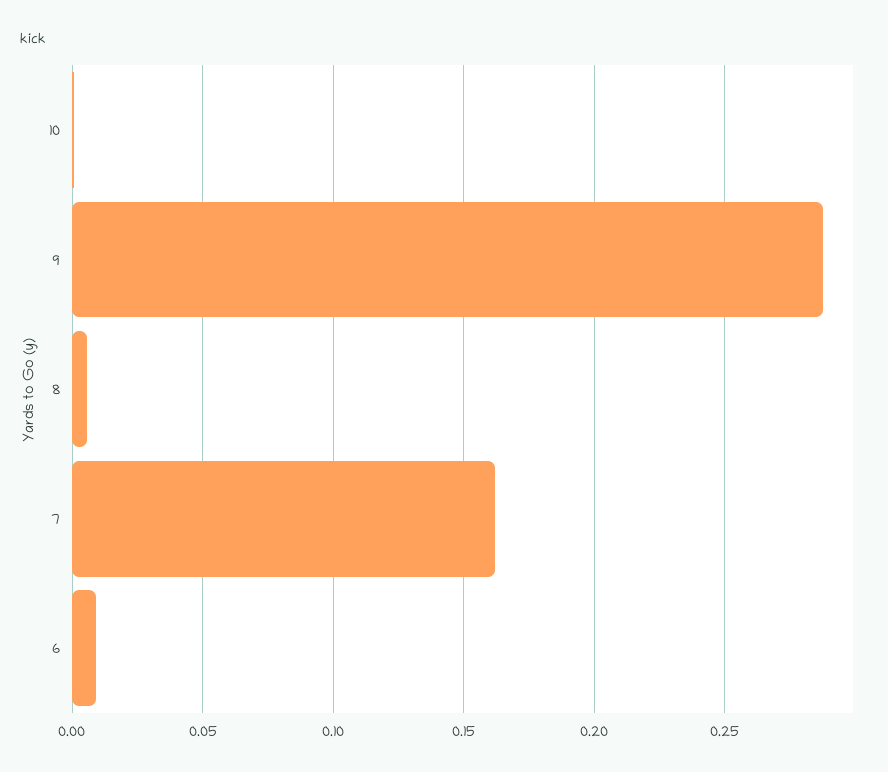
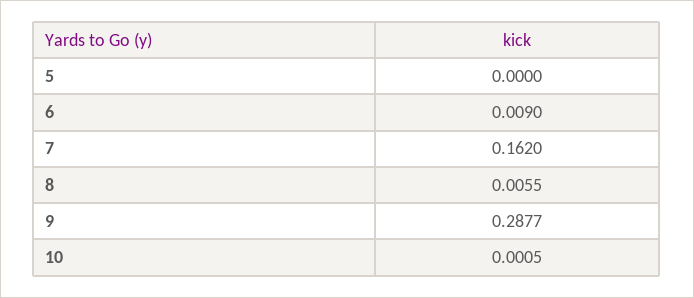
  {
    "10": 0.0005,
    "9": 0.2877,
    "8": 0.0055,
    "7": 0.162,
-   "6": 0.009
+   "6": 0.009,
+   "5": 0
  }

